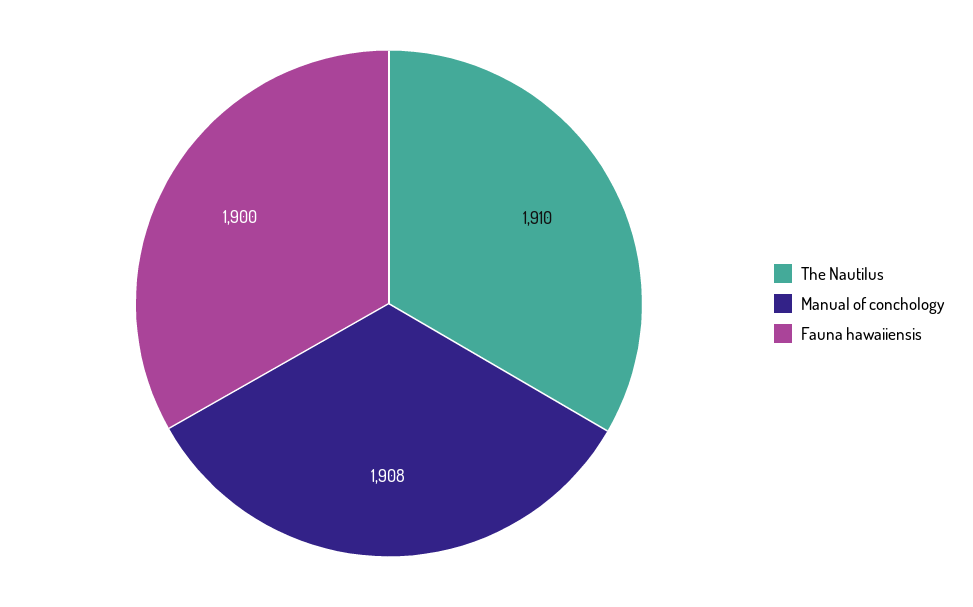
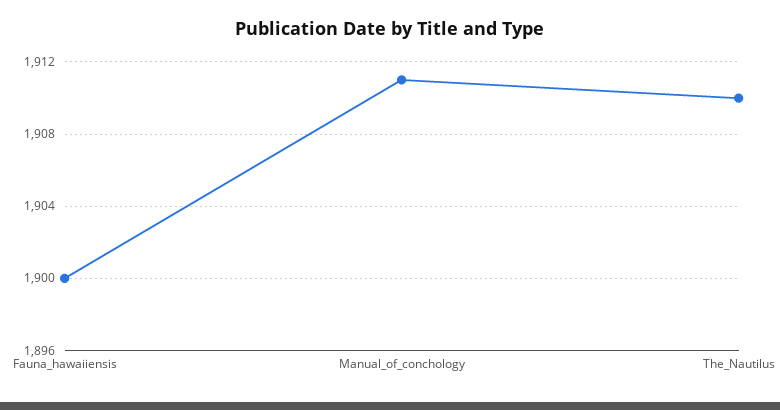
  {
    "The Nautilus": 1910,
-   "Manual of conchology": 1908,
+   "Manual of conchology": 1911,
    "Fauna hawaiiensis": 1900
  }

